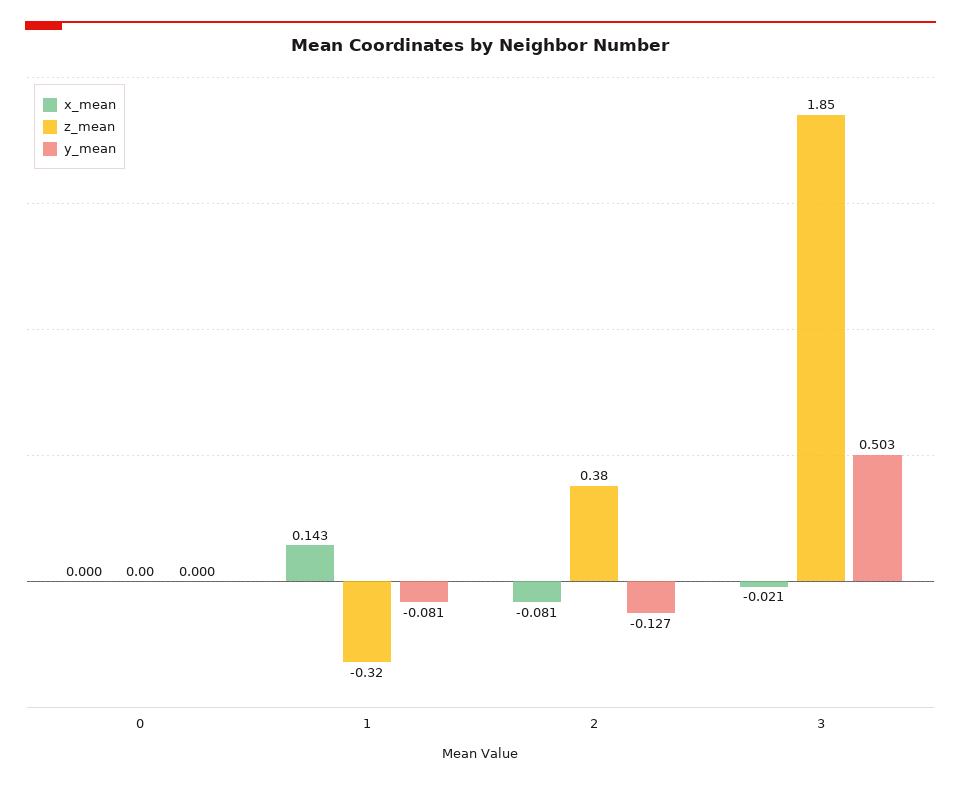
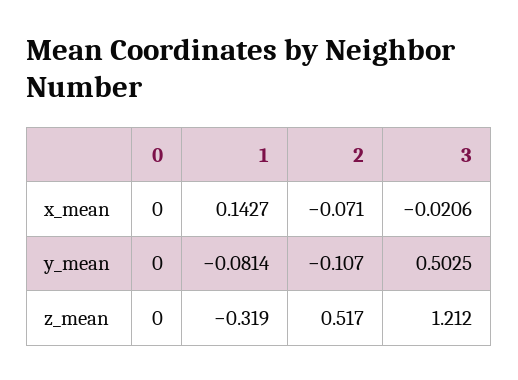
  {
    "x_mean": {
      "0": 0,
      "1": 0.1427,
-     "2": -0.081,
+     "2": -0.071,
      "3": -0.0206
    },
    "z_mean": {
      "0": 0,
      "1": -0.319,
-     "2": 0.38,
+     "2": 0.517,
-     "3": 1.85
+     "3": 1.212
    },
    "y_mean": {
      "0": 0,
      "1": -0.0814,
-     "2": -0.127,
+     "2": -0.107,
      "3": 0.5025
    }
  }

